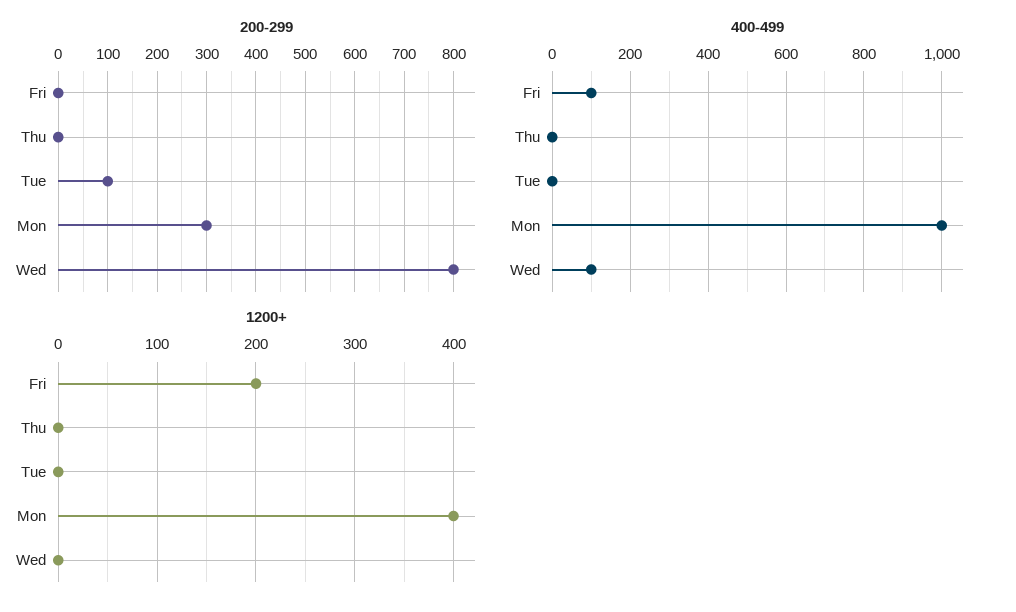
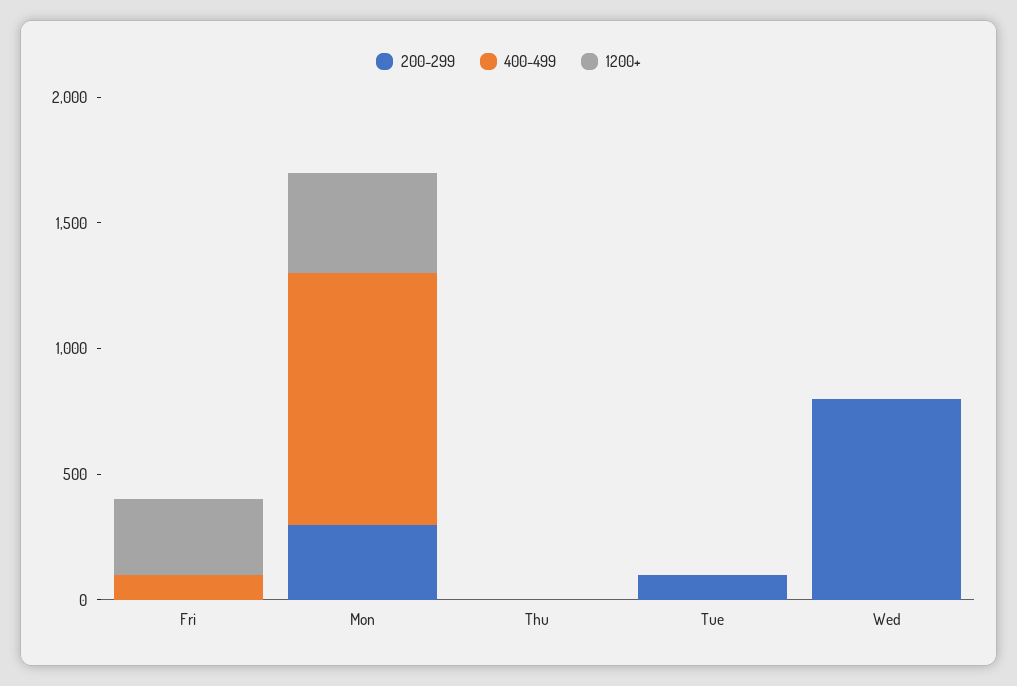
  {
    "200-299": {
      "Fri": 0,
      "Thu": 0,
      "Tue": 100,
      "Mon": 300,
      "Wed": 800
    },
    "400-499": {
      "Fri": 100,
      "Thu": 0,
      "Tue": 0,
      "Mon": 1000,
-     "Wed": 100
+     "Wed": 0
    },
    "1200+": {
-     "Fri": 200,
+     "Fri": 300,
      "Thu": 0,
      "Tue": 0,
      "Mon": 400,
      "Wed": 0
    }
  }

